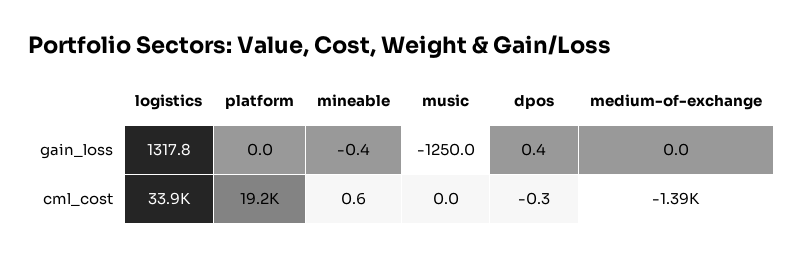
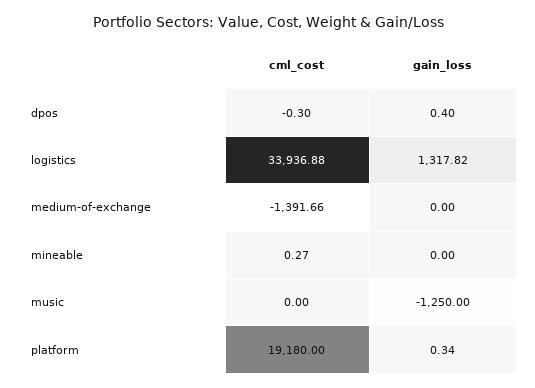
  {
    "logistics": {
      "gain_loss": 1317.82,
      "cml_cost": 33936.88
    },
    "platform": {
-     "gain_loss": 0,
+     "gain_loss": 0.34,
      "cml_cost": 19180
    },
    "mineable": {
-     "gain_loss": -0.4,
+     "gain_loss": 0,
-     "cml_cost": 0.6
+     "cml_cost": 0.27
    },
    "music": {
      "gain_loss": -1250,
      "cml_cost": 0
    },
    "dpos": {
      "gain_loss": 0.4,
      "cml_cost": -0.3
    },
    "medium-of-exchange": {
      "gain_loss": 0,
      "cml_cost": -1391.66
    }
  }

